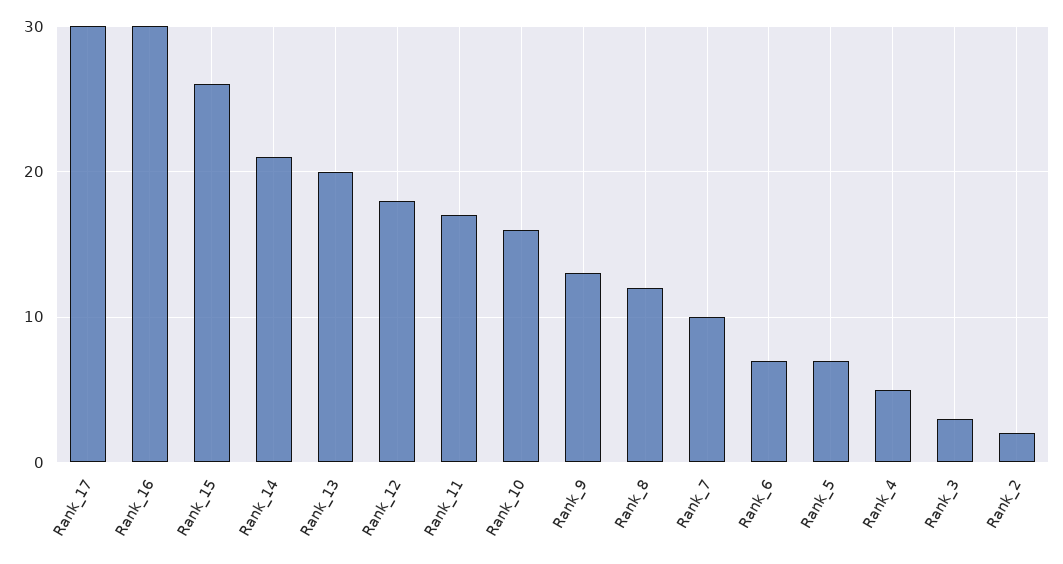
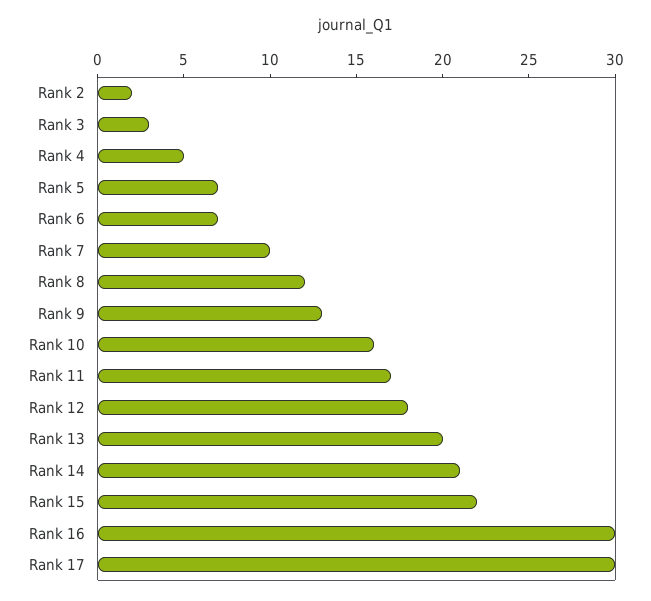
  {
    "Rank_17": 30,
    "Rank_16": 30,
-   "Rank_15": 26,
+   "Rank_15": 22,
    "Rank_14": 21,
    "Rank_13": 20,
    "Rank_12": 18,
    "Rank_11": 17,
    "Rank_10": 16,
    "Rank_9": 13,
    "Rank_8": 12,
    "Rank_7": 10,
    "Rank_6": 7,
    "Rank_5": 7,
    "Rank_4": 5,
    "Rank_3": 3,
    "Rank_2": 2
  }

